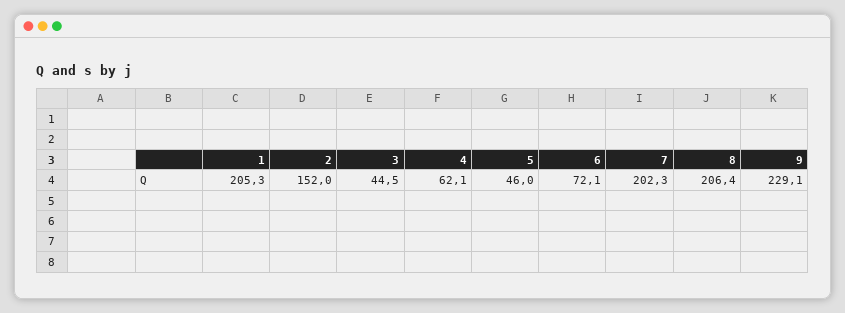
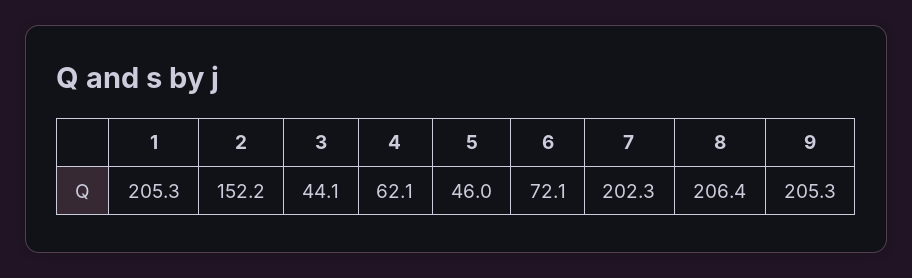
  {
    "1": 205.3,
-   "2": 152,
+   "2": 152.2,
-   "3": 44.5,
+   "3": 44.1,
    "4": 62.1,
    "5": 46,
    "6": 72.1,
    "7": 202.3,
    "8": 206.4,
-   "9": 229.1
+   "9": 205.3
  }

